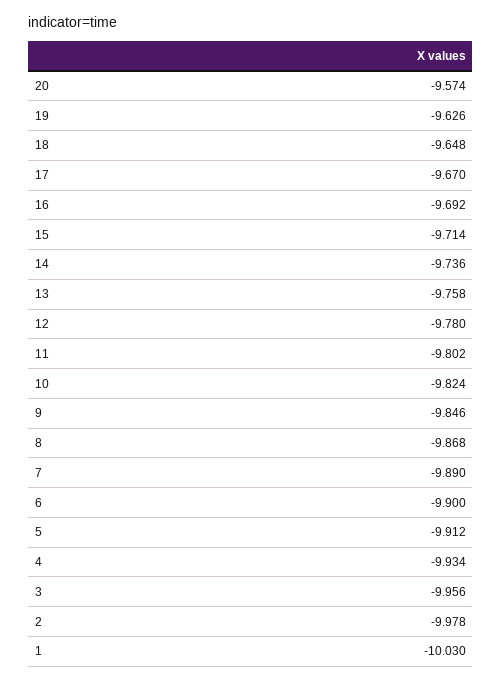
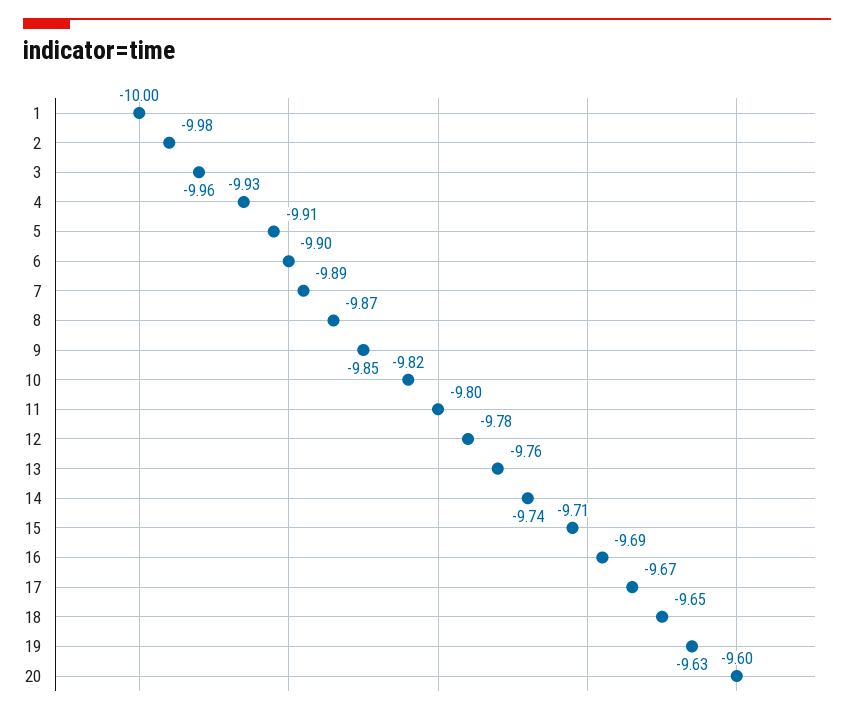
  {
-   "20": -9.574,
+   "20": -9.6,
    "19": -9.626,
    "18": -9.648,
    "17": -9.67,
    "16": -9.692,
    "15": -9.714,
    "14": -9.736,
    "13": -9.758,
    "12": -9.78,
    "11": -9.802,
    "10": -9.824,
    "9": -9.846,
    "8": -9.868,
    "7": -9.89,
    "6": -9.9,
    "5": -9.912,
    "4": -9.934,
    "3": -9.956,
    "2": -9.978,
-   "1": -10.03
+   "1": -10
  }

